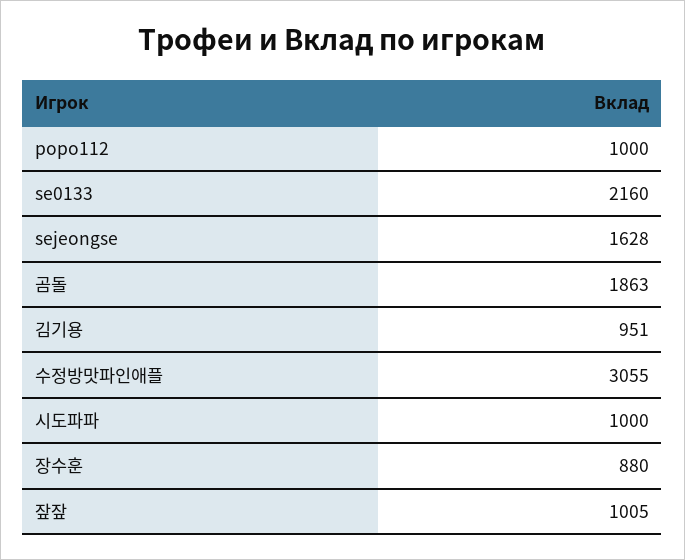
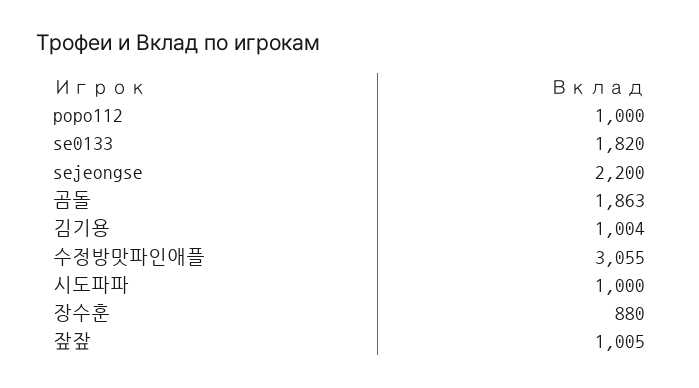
  {
    "popo112": 1000,
-   "se0133": 2160,
+   "se0133": 1820,
-   "sejeongse": 1628,
+   "sejeongse": 2200,
    "곰돌": 1863,
-   "김기용": 951,
+   "김기용": 1004,
    "수정방맛파인애플": 3055,
    "시도파파": 1000,
    "장수훈": 880,
    "잪잪": 1005
  }

